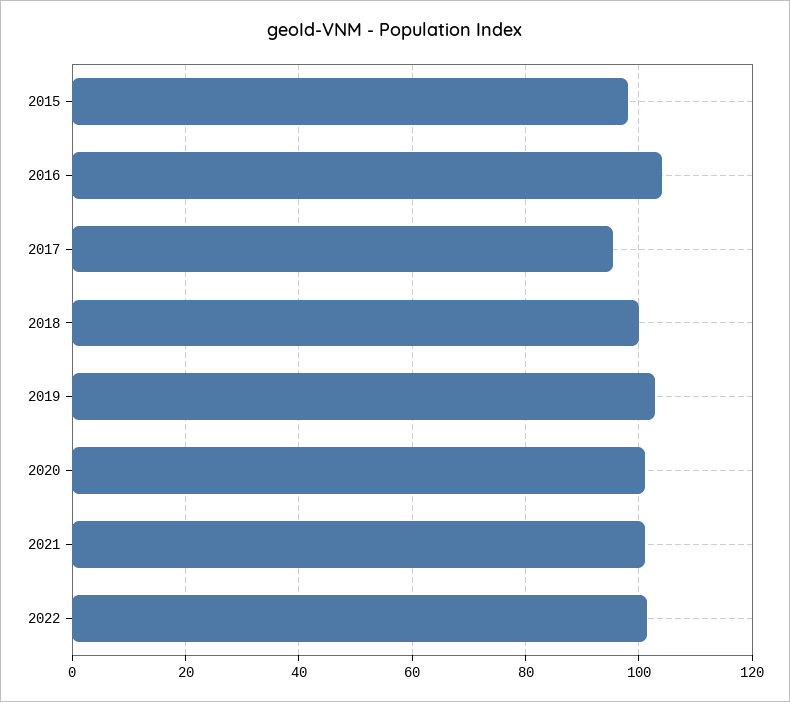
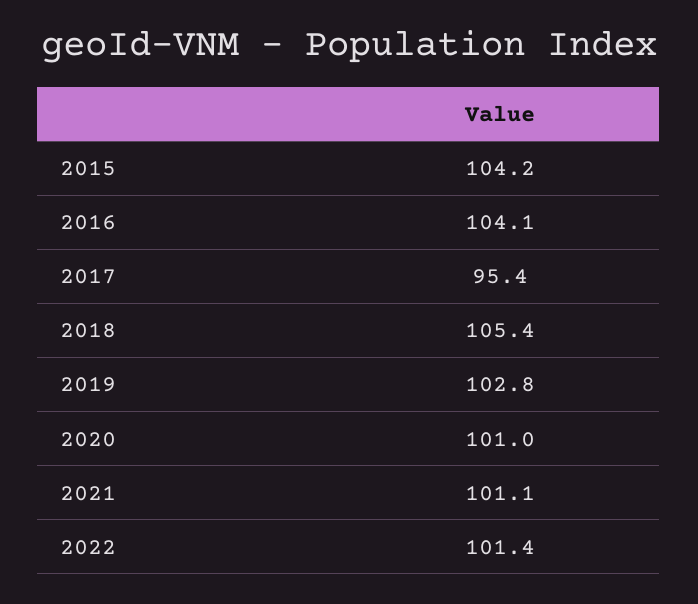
  {
-   "2015": 98,
+   "2015": 104.2,
    "2016": 104.1,
    "2017": 95.4,
-   "2018": 100,
+   "2018": 105.4,
    "2019": 102.8,
    "2020": 101,
    "2021": 101.1,
    "2022": 101.4
  }

